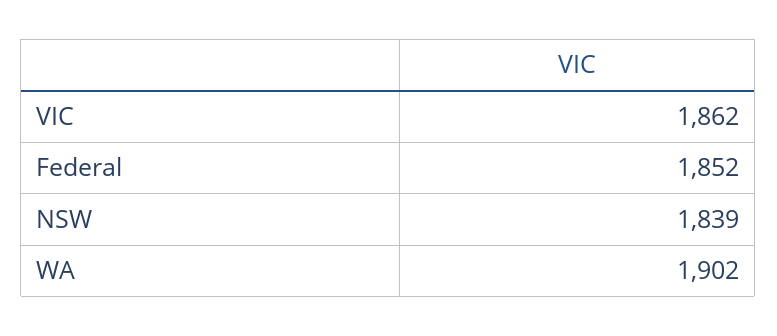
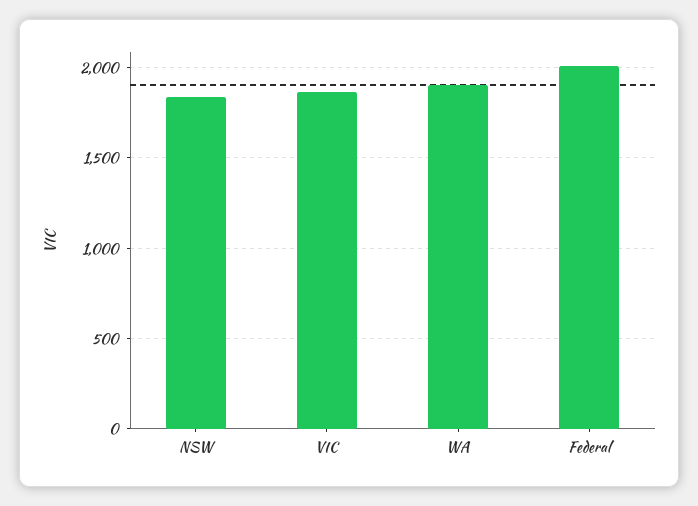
  {
    "VIC": 1862,
-   "Federal": 1852,
+   "Federal": 2000,
    "NSW": 1839,
    "WA": 1902
  }

